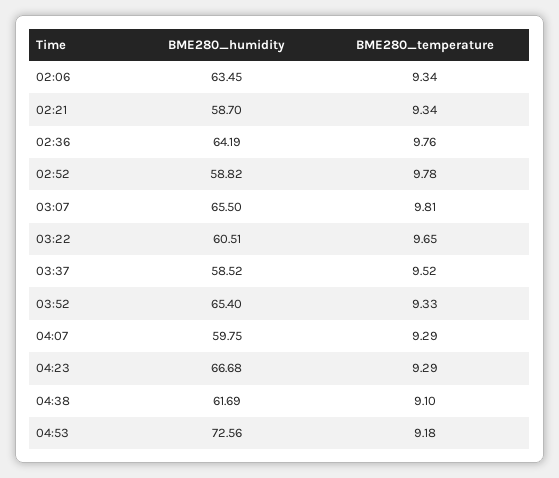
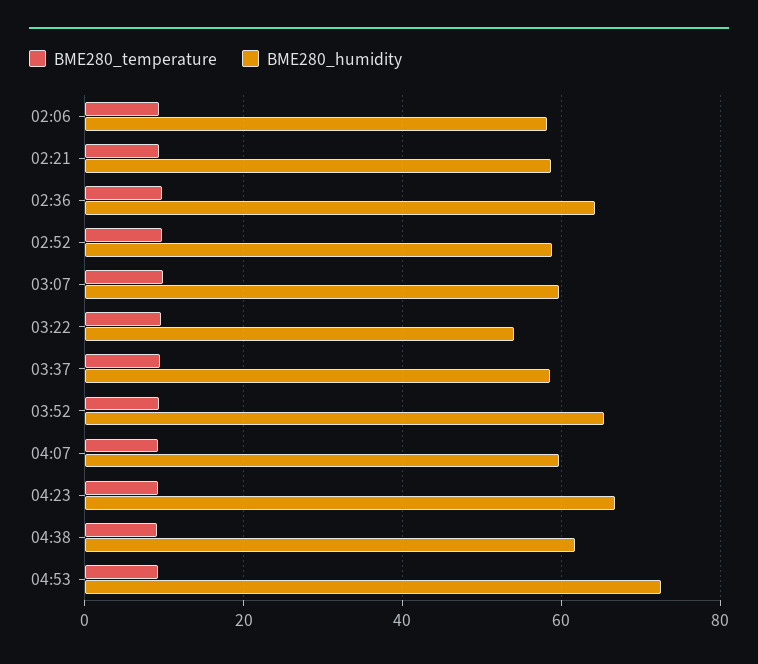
  {
    "BME280_humidity": {
-     "02:06": 63.45,
+     "02:06": 58,
      "02:21": 58.7,
      "02:36": 64.19,
      "02:52": 58.82,
-     "03:07": 65.5,
+     "03:07": 60,
-     "03:22": 60.51,
+     "03:22": 54,
      "03:37": 58.52,
      "03:52": 65.4,
      "04:07": 59.75,
      "04:23": 66.68,
      "04:38": 61.69,
      "04:53": 72.56
    },
    "BME280_temperature": {
      "02:06": 9.34,
      "02:21": 9.34,
      "02:36": 9.76,
      "02:52": 9.78,
      "03:07": 9.81,
      "03:22": 9.65,
      "03:37": 9.52,
      "03:52": 9.33,
      "04:07": 9.29,
      "04:23": 9.29,
      "04:38": 9.1,
      "04:53": 9.18
    }
  }

